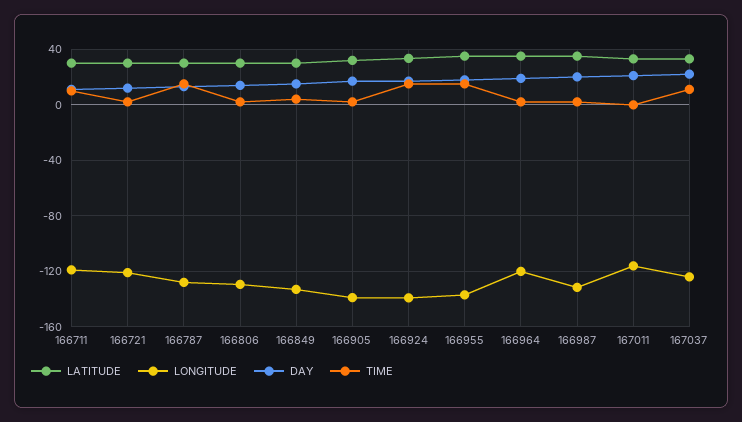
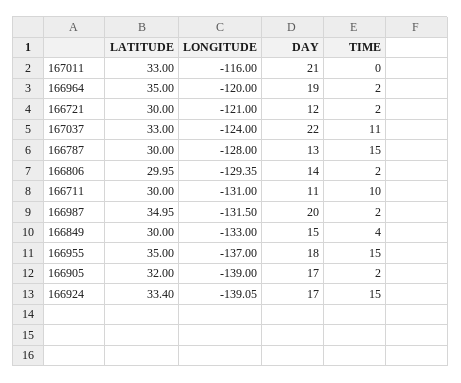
  {
    "LATITUDE": {
      "166711": 30,
      "166721": 30,
      "166787": 30,
      "166806": 29.95,
      "166849": 30,
      "166905": 32,
      "166924": 33.4,
      "166955": 35,
      "166964": 35,
      "166987": 34.95,
      "167011": 33,
      "167037": 33
    },
    "LONGITUDE": {
-     "166711": -120,
+     "166711": -131,
      "166721": -121,
      "166787": -128,
      "166806": -129.35,
      "166849": -133,
      "166905": -139,
      "166924": -139.05,
      "166955": -137,
      "166964": -120,
      "166987": -131.5,
      "167011": -116,
      "167037": -124
    },
    "DAY": {
      "166711": 11,
      "166721": 12,
      "166787": 13,
      "166806": 14,
      "166849": 15,
      "166905": 17,
      "166924": 17,
      "166955": 18,
      "166964": 19,
      "166987": 20,
      "167011": 21,
      "167037": 22
    },
    "TIME": {
      "166711": 10,
      "166721": 2,
      "166787": 15,
      "166806": 2,
      "166849": 4,
      "166905": 2,
      "166924": 15,
      "166955": 15,
      "166964": 2,
      "166987": 2,
      "167011": 0,
      "167037": 11
    }
  }

